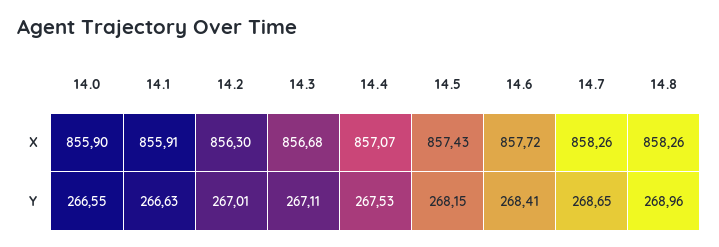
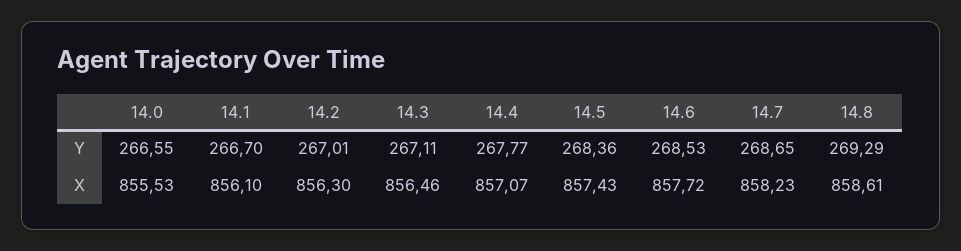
  {
    "14.0": {
-     "X": 855.9,
+     "X": 855.53,
      "Y": 266.55
    },
    "14.1": {
-     "X": 855.91,
+     "X": 856.1,
-     "Y": 266.63
+     "Y": 266.7
    },
    "14.2": {
      "X": 856.3,
      "Y": 267.01
    },
    "14.3": {
-     "X": 856.68,
+     "X": 856.46,
      "Y": 267.11
    },
    "14.4": {
      "X": 857.07,
-     "Y": 267.53
+     "Y": 267.77
    },
    "14.5": {
      "X": 857.43,
-     "Y": 268.15
+     "Y": 268.36
    },
    "14.6": {
      "X": 857.72,
-     "Y": 268.41
+     "Y": 268.53
    },
    "14.7": {
-     "X": 858.26,
+     "X": 858.23,
      "Y": 268.65
    },
    "14.8": {
-     "X": 858.26,
+     "X": 858.61,
-     "Y": 268.96
+     "Y": 269.29
    }
  }

